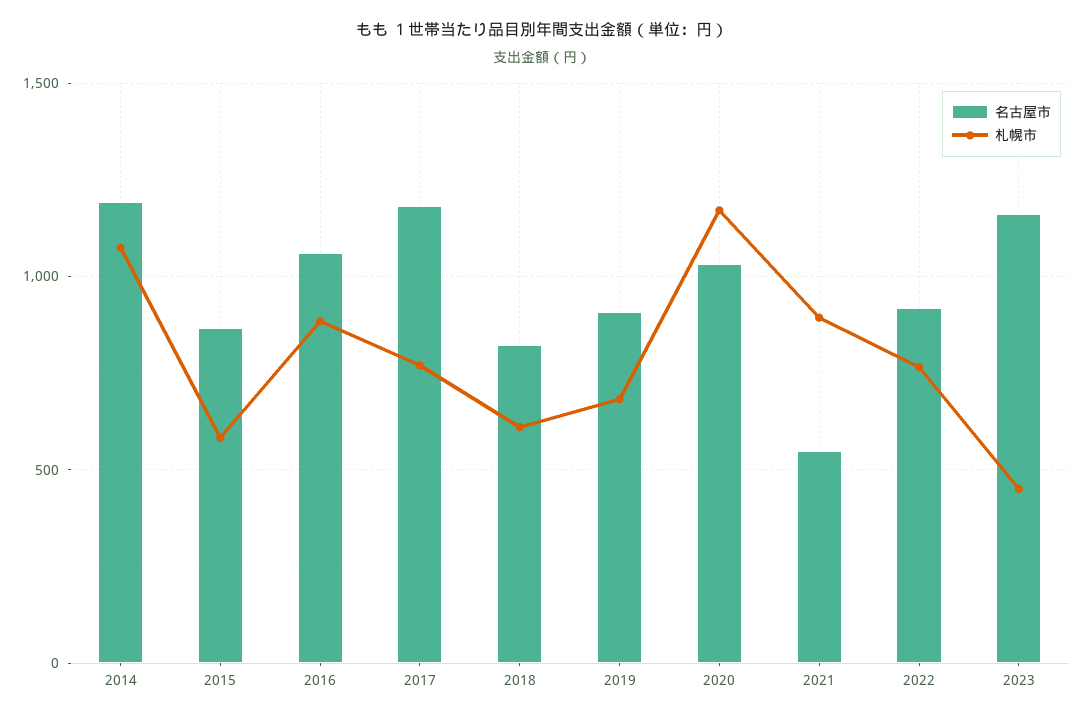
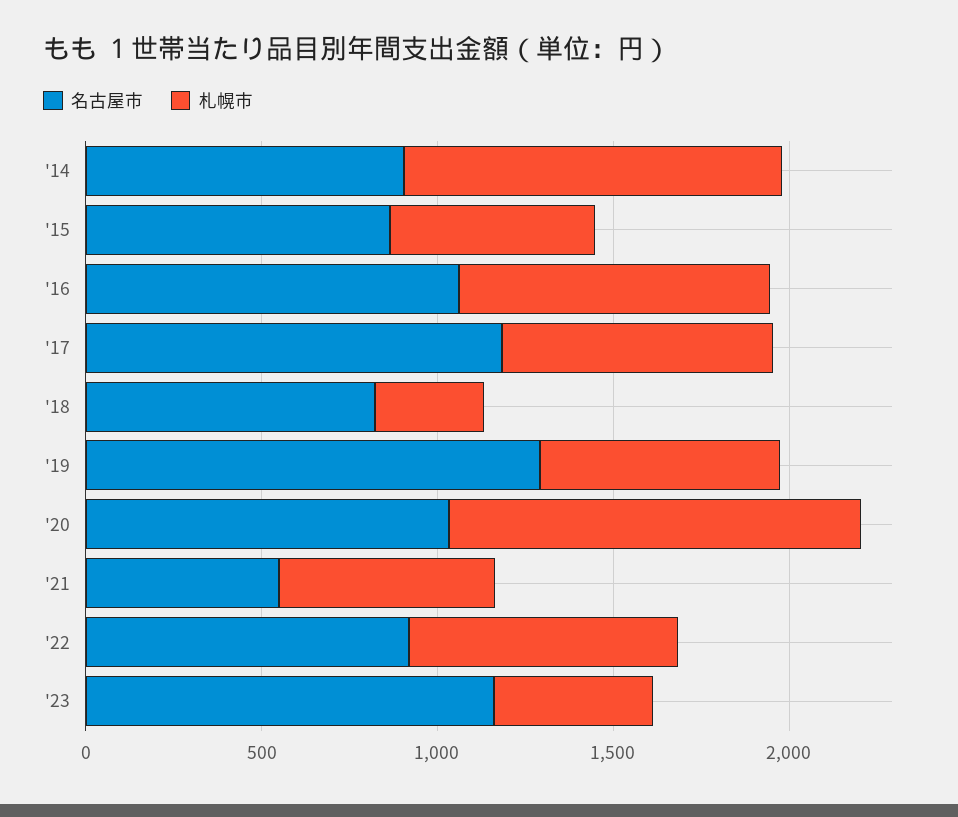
  {
    "名古屋市": {
-     "2014": 1200,
+     "2014": 900,
      "2015": 850,
      "2016": 1050,
      "2017": 1200,
      "2018": 800,
-     "2019": 900,
+     "2019": 1300,
      "2020": 1050,
      "2021": 550,
      "2022": 900,
      "2023": 1150
    },
    "札幌市": {
      "2014": 1050,
      "2015": 600,
      "2016": 900,
      "2017": 750,
-     "2018": 600,
+     "2018": 300,
      "2019": 700,
      "2020": 1150,
-     "2021": 900,
+     "2021": 600,
      "2022": 750,
      "2023": 450
    }
  }

